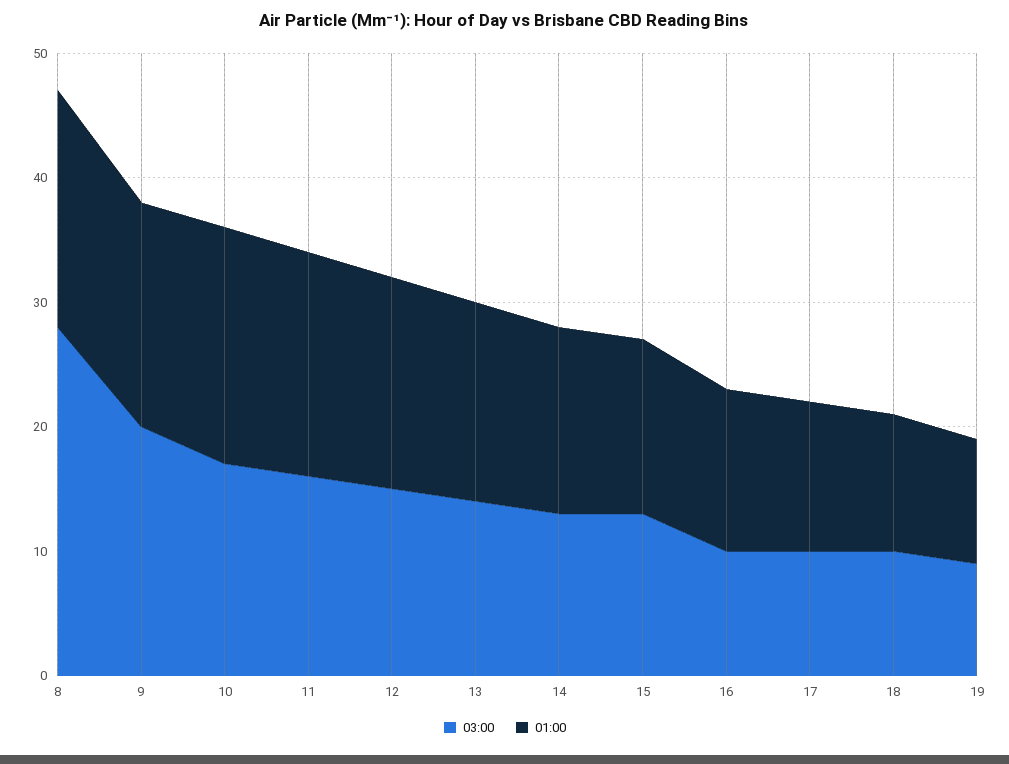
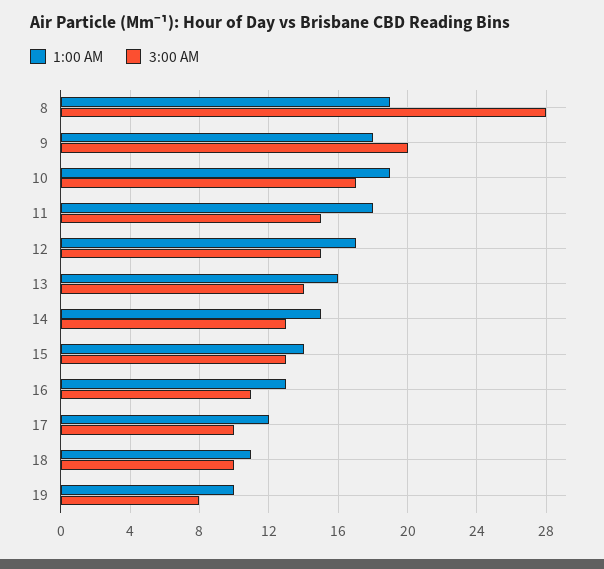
  {
    "03:00": {
      "8": 28,
      "9": 20,
      "10": 17,
-     "11": 16,
+     "11": 15,
      "12": 15,
      "13": 14,
      "14": 13,
      "15": 13,
-     "16": 10,
+     "16": 11,
      "17": 10,
      "18": 10,
-     "19": 9
+     "19": 8
    },
    "01:00": {
      "8": 19,
      "9": 18,
      "10": 19,
      "11": 18,
      "12": 17,
      "13": 16,
      "14": 15,
      "15": 14,
      "16": 13,
      "17": 12,
      "18": 11,
      "19": 10
    }
  }

